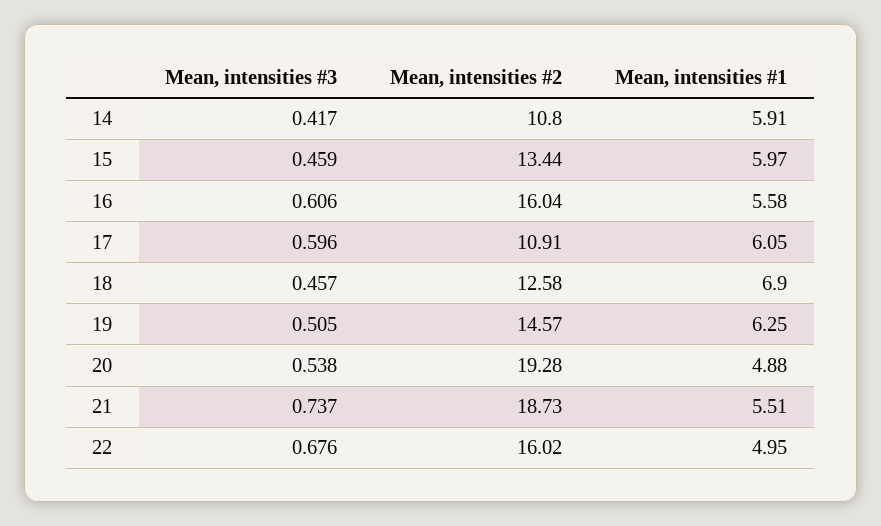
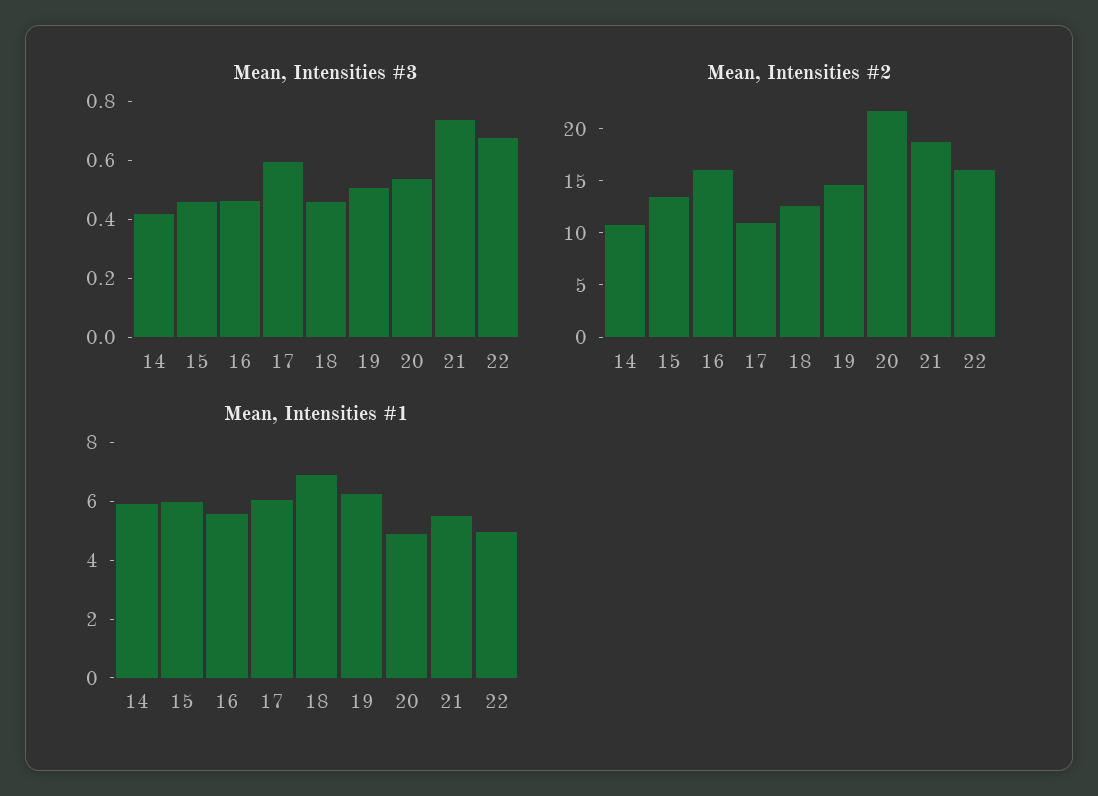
  {
    "Mean, intensities #3": {
      "14": 0.417,
      "15": 0.459,
-     "16": 0.606,
+     "16": 0.45,
      "17": 0.596,
      "18": 0.457,
      "19": 0.505,
      "20": 0.538,
      "21": 0.737,
      "22": 0.676
    },
    "Mean, intensities #2": {
      "14": 10.8,
      "15": 13.44,
      "16": 16.04,
      "17": 10.91,
      "18": 12.58,
      "19": 14.57,
-     "20": 19.28,
+     "20": 22,
      "21": 18.73,
      "22": 16.02
    },
    "Mean, intensities #1": {
      "14": 5.91,
      "15": 5.97,
      "16": 5.58,
      "17": 6.05,
      "18": 6.9,
      "19": 6.25,
      "20": 4.88,
      "21": 5.51,
      "22": 4.95
    }
  }

